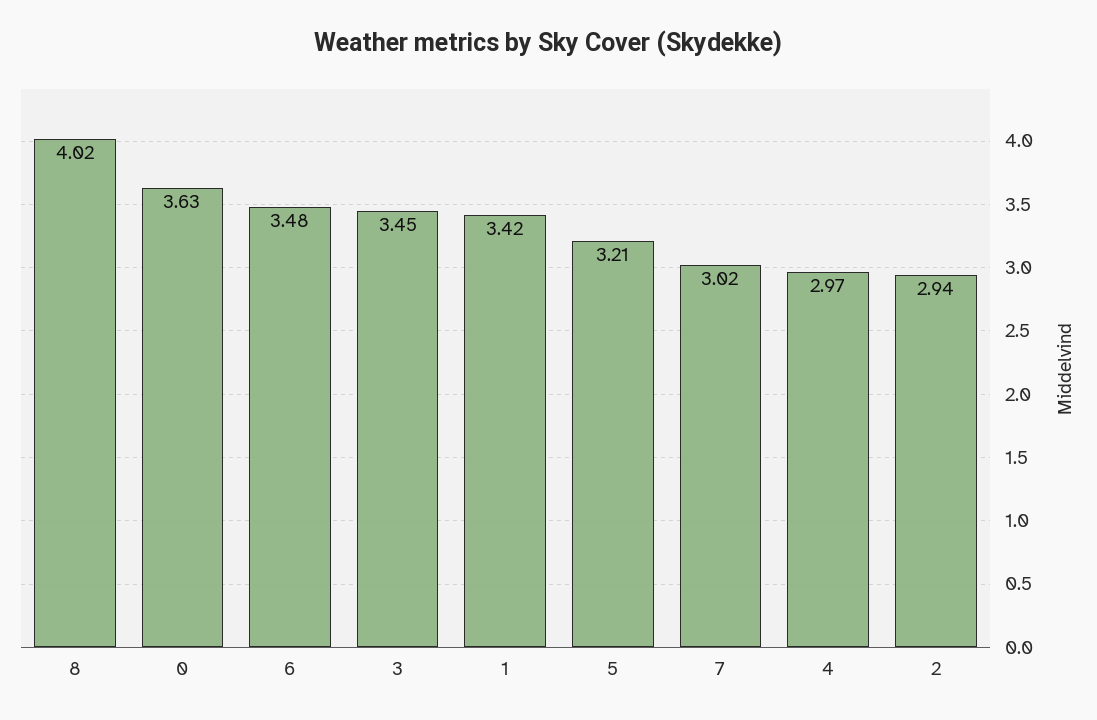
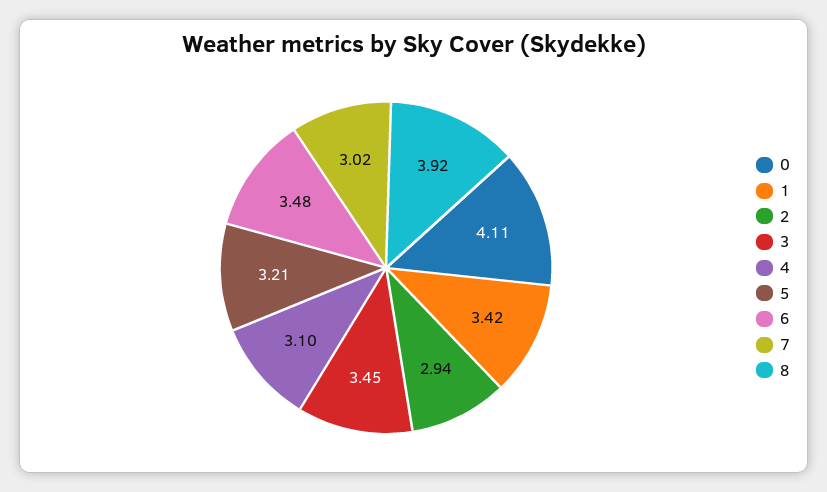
  {
-   "8": 4.02,
+   "8": 3.92,
-   "0": 3.63,
+   "0": 4.11,
    "6": 3.48,
    "3": 3.45,
    "1": 3.42,
    "5": 3.21,
    "7": 3.02,
-   "4": 2.97,
+   "4": 3.1,
    "2": 2.94
  }

